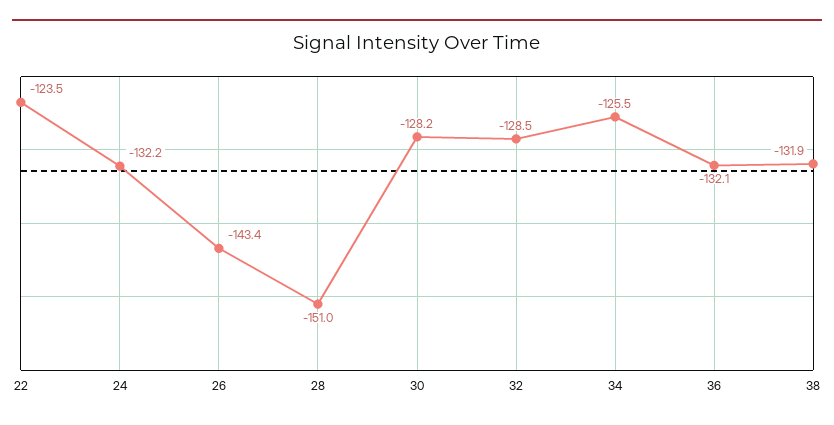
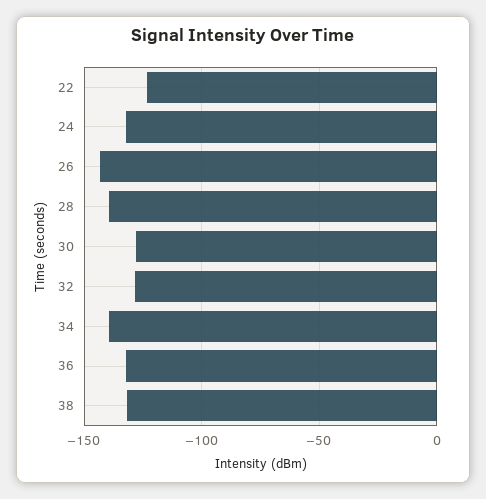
  {
    "22": -123.5,
    "24": -132.2,
    "26": -143.4,
-   "28": -151,
+   "28": -140,
    "30": -128.2,
    "32": -128.5,
-   "34": -125.5,
+   "34": -140,
    "36": -132.1,
    "38": -131.9
  }

